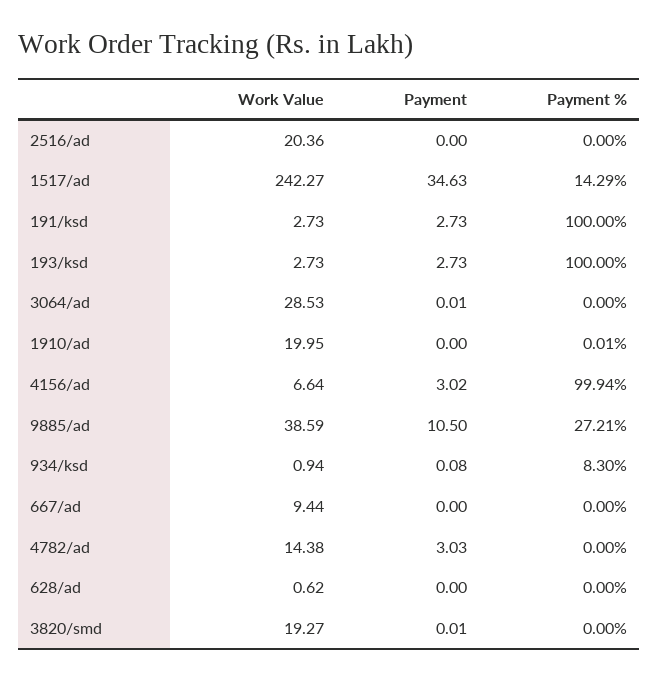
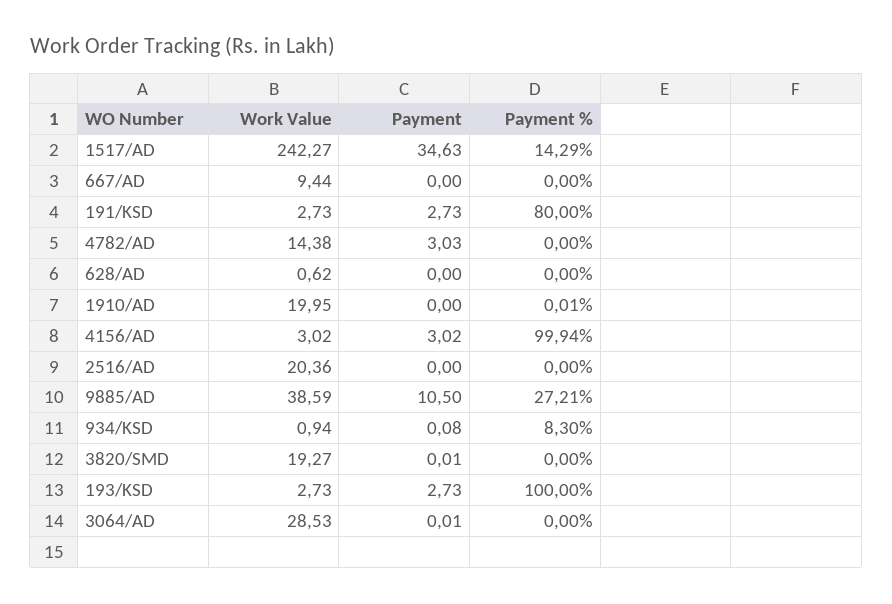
  {
    "Work Value": {
      "2516/ad": 20.36,
      "1517/ad": 242.27,
      "191/ksd": 2.73,
      "193/ksd": 2.73,
      "3064/ad": 28.53,
      "1910/ad": 19.95,
-     "4156/ad": 6.64,
+     "4156/ad": 3.02,
      "9885/ad": 38.59,
      "934/ksd": 0.94,
      "667/ad": 9.44,
      "4782/ad": 14.38,
      "628/ad": 0.62,
      "3820/smd": 19.27
    },
    "Payment": {
      "2516/ad": 0,
      "1517/ad": 34.63,
      "191/ksd": 2.73,
      "193/ksd": 2.73,
      "3064/ad": 0.01,
      "1910/ad": 0,
      "4156/ad": 3.02,
      "9885/ad": 10.5,
      "934/ksd": 0.08,
      "667/ad": 0,
      "4782/ad": 3.03,
      "628/ad": 0,
      "3820/smd": 0.01
    },
    "Payment %": {
      "2516/ad": 0,
      "1517/ad": 14.29,
-     "191/ksd": 100,
+     "191/ksd": 80,
      "193/ksd": 100,
      "3064/ad": 0,
      "1910/ad": 0.01,
      "4156/ad": 99.94,
      "9885/ad": 27.21,
      "934/ksd": 8.3,
      "667/ad": 0,
      "4782/ad": 0,
      "628/ad": 0,
      "3820/smd": 0
    }
  }

